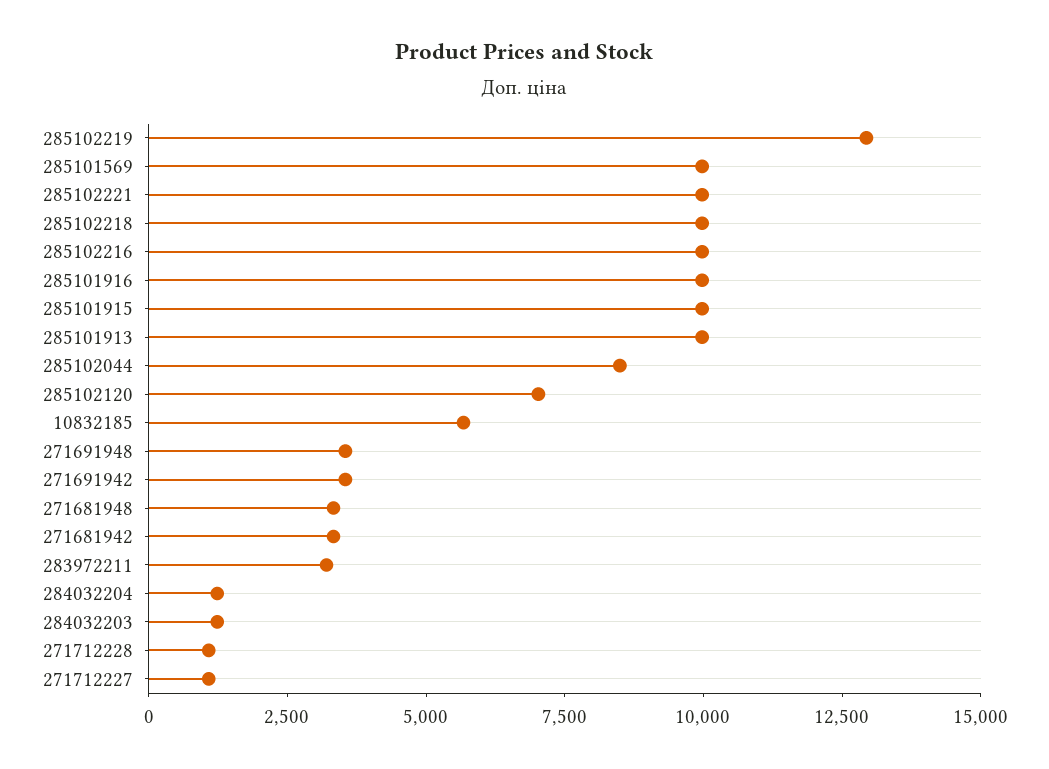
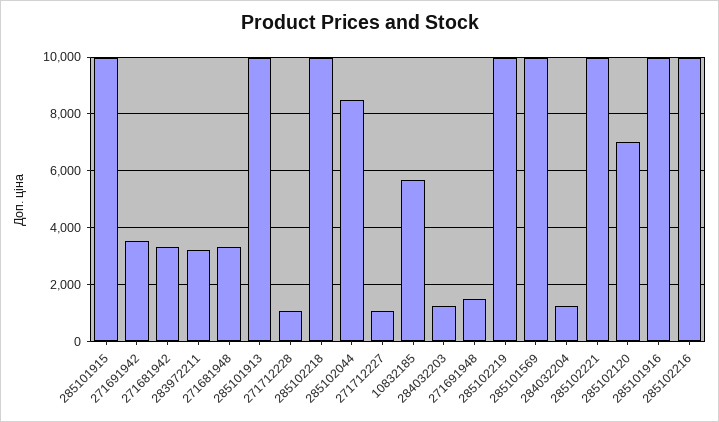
  {
-   "285102219": 13000,
+   "285102219": 10000,
    "285101569": 10000,
    "285102221": 10000,
    "285102218": 10000,
    "285102216": 10000,
    "285101916": 10000,
    "285101915": 10000,
    "285101913": 10000,
    "285102044": 8500,
    "285102120": 7000,
    "10832185": 5750,
-   "271691948": 3500,
+   "271691948": 1500,
    "271691942": 3500,
    "271681948": 3250,
    "271681942": 3250,
    "283972211": 3250,
    "284032204": 1250,
    "284032203": 1250,
    "271712228": 1000,
    "271712227": 1000
  }

